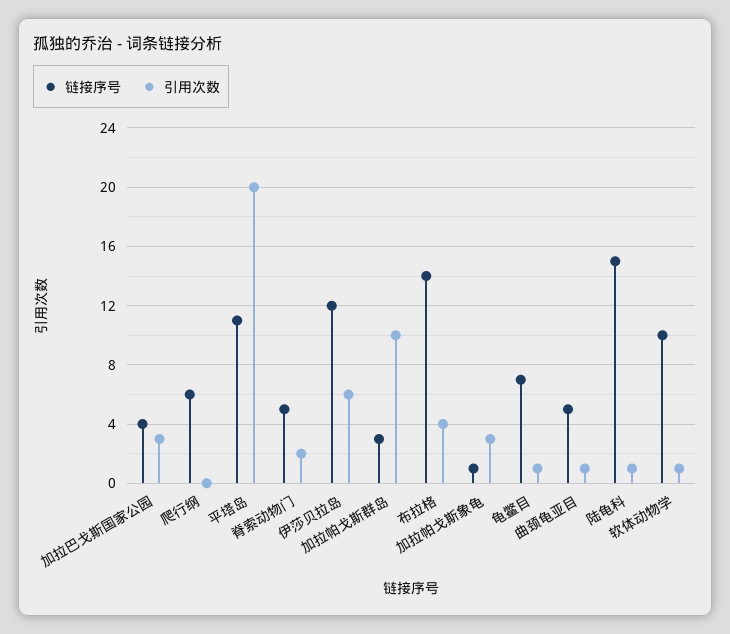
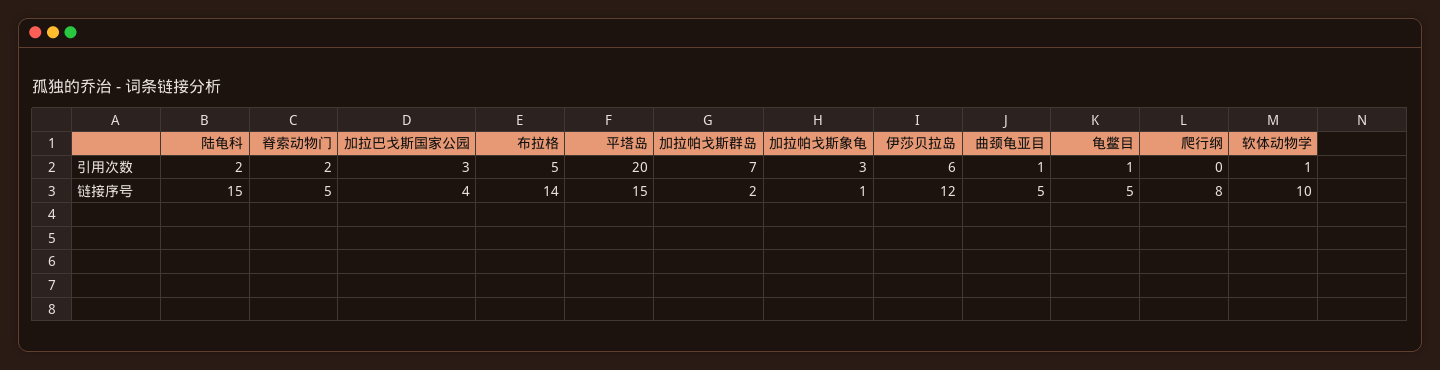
  {
    "链接序号": {
      "加拉巴戈斯国家公园": 4,
-     "爬行纲": 6,
+     "爬行纲": 8,
-     "平塔岛": 11,
+     "平塔岛": 15,
      "脊索动物门": 5,
      "伊莎贝拉岛": 12,
-     "加拉帕戈斯群岛": 3,
+     "加拉帕戈斯群岛": 2,
      "布拉格": 14,
      "加拉帕戈斯象龟": 1,
-     "龟鳖目": 7,
+     "龟鳖目": 5,
      "曲颈龟亚目": 5,
      "陆龟科": 15,
      "软体动物学": 10
    },
    "引用次数": {
      "加拉巴戈斯国家公园": 3,
      "爬行纲": 0,
      "平塔岛": 20,
      "脊索动物门": 2,
      "伊莎贝拉岛": 6,
-     "加拉帕戈斯群岛": 10,
+     "加拉帕戈斯群岛": 7,
-     "布拉格": 4,
+     "布拉格": 5,
      "加拉帕戈斯象龟": 3,
      "龟鳖目": 1,
      "曲颈龟亚目": 1,
-     "陆龟科": 1,
+     "陆龟科": 2,
      "软体动物学": 1
    }
  }

